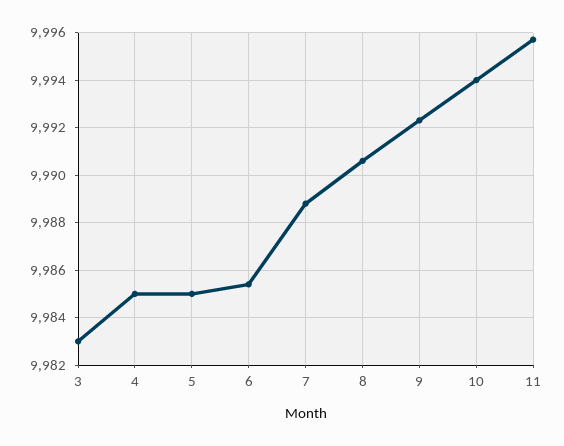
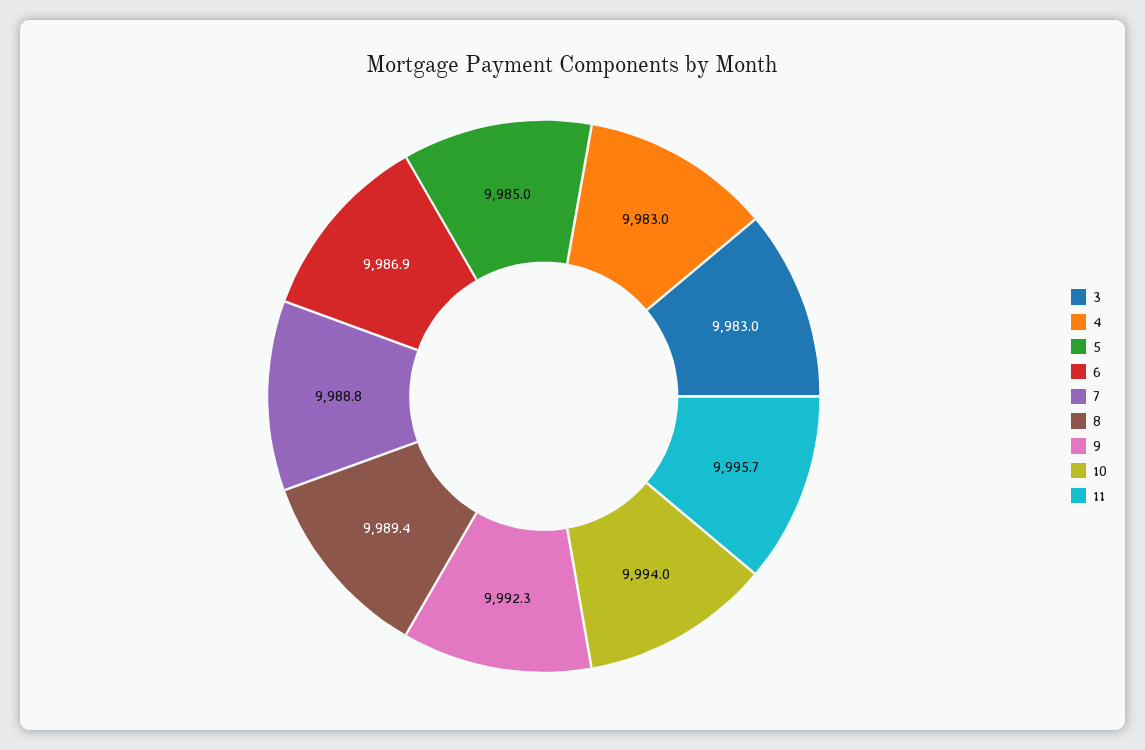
  {
    "3": 9983,
-   "4": 9985,
+   "4": 9983,
    "5": 9985,
-   "6": 9985.5,
+   "6": 9986.9,
    "7": 9988.8,
-   "8": 9990.5,
+   "8": 9989.4,
    "9": 9992.3,
    "10": 9994,
    "11": 9995.7
  }

